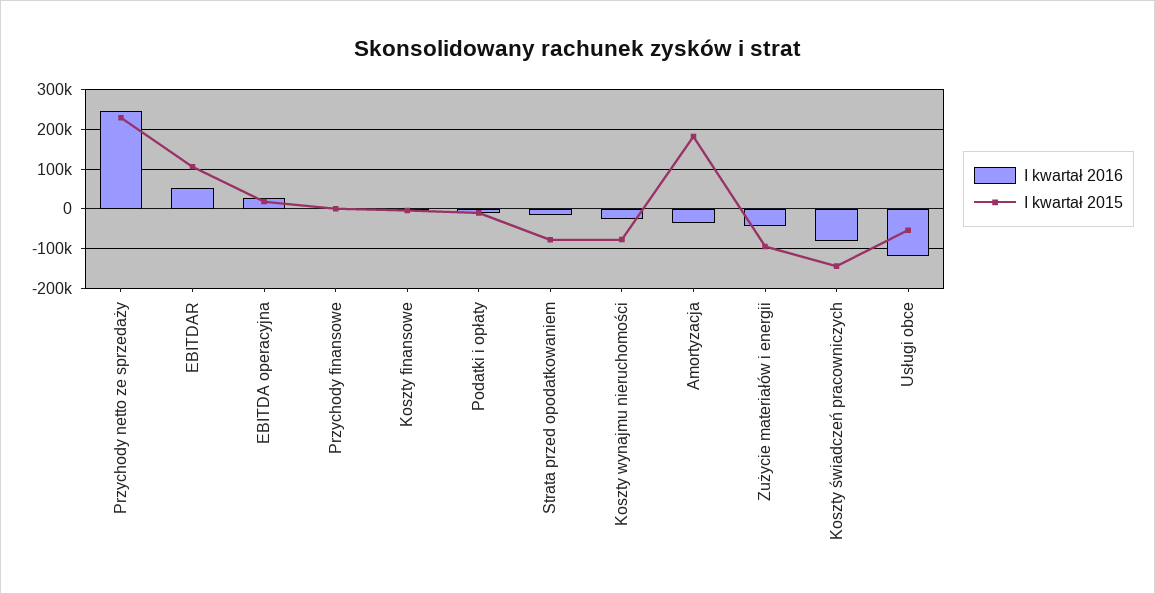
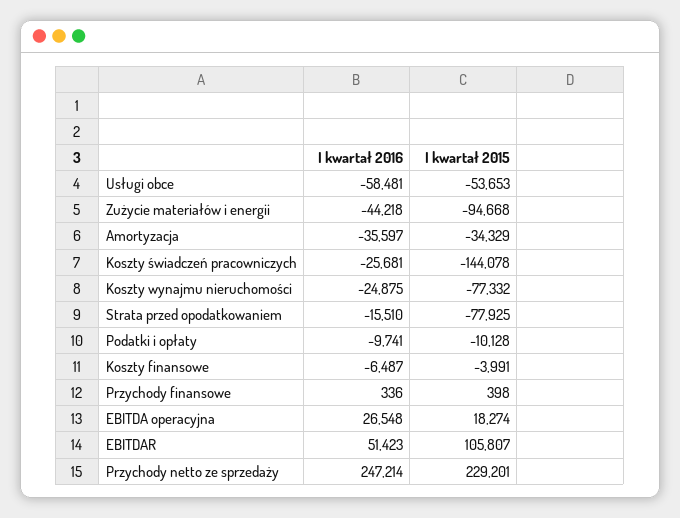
  {
    "I kwartał 2016": {
      "Przychody netto ze sprzedaży": 247214,
      "EBITDAR": 51423,
      "EBITDA operacyjna": 26548,
      "Przychody finansowe": 336,
      "Koszty finansowe": -6487,
      "Podatki i opłaty": -9741,
      "Strata przed opodatkowaniem": -15510,
      "Koszty wynajmu nieruchomości": -24875,
      "Amortyzacja": -35597,
      "Zużycie materiałów i energii": -44218,
-     "Koszty świadczeń pracowniczych": -80000,
+     "Koszty świadczeń pracowniczych": -25681,
-     "Usługi obce": -120000
+     "Usługi obce": -58481
    },
    "I kwartał 2015": {
      "Przychody netto ze sprzedaży": 229201,
      "EBITDAR": 105807,
      "EBITDA operacyjna": 18274,
      "Przychody finansowe": 398,
      "Koszty finansowe": -3991,
      "Podatki i opłaty": -10128,
      "Strata przed opodatkowaniem": -77925,
      "Koszty wynajmu nieruchomości": -77332,
-     "Amortyzacja": 180000,
+     "Amortyzacja": -34329,
      "Zużycie materiałów i energii": -94668,
      "Koszty świadczeń pracowniczych": -144078,
      "Usługi obce": -53653
    }
  }

